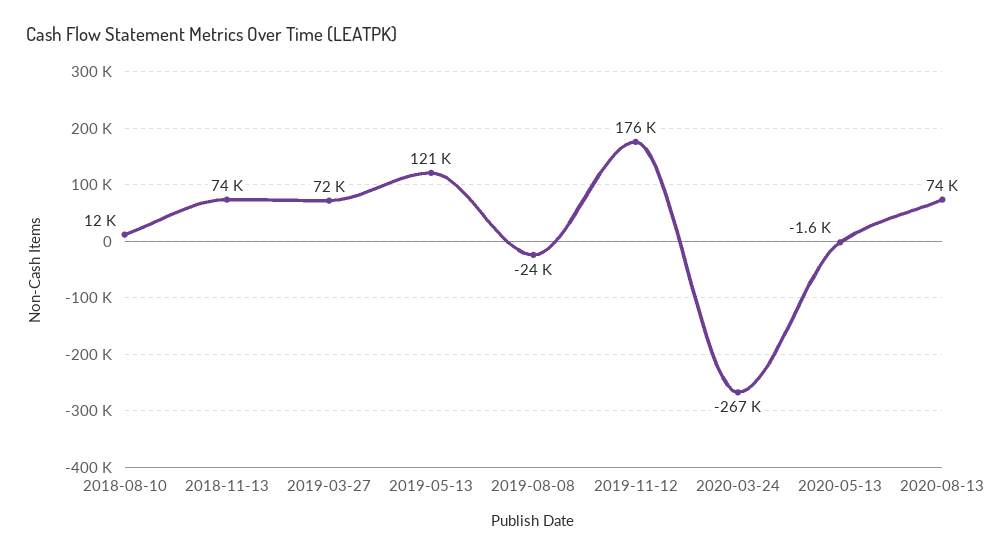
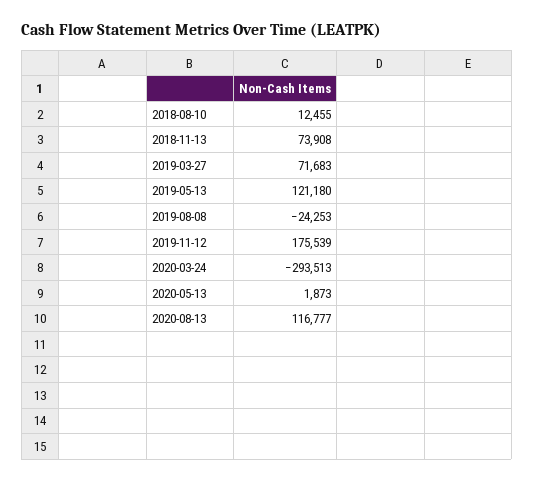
  {
    "2018-08-10": 12455,
    "2018-11-13": 73908,
    "2019-03-27": 71683,
    "2019-05-13": 121180,
    "2019-08-08": -24253,
    "2019-11-12": 175539,
-   "2020-03-24": -267000,
+   "2020-03-24": -293513,
-   "2020-05-13": -1600,
+   "2020-05-13": 1873,
-   "2020-08-13": 74000
+   "2020-08-13": 116777
  }

